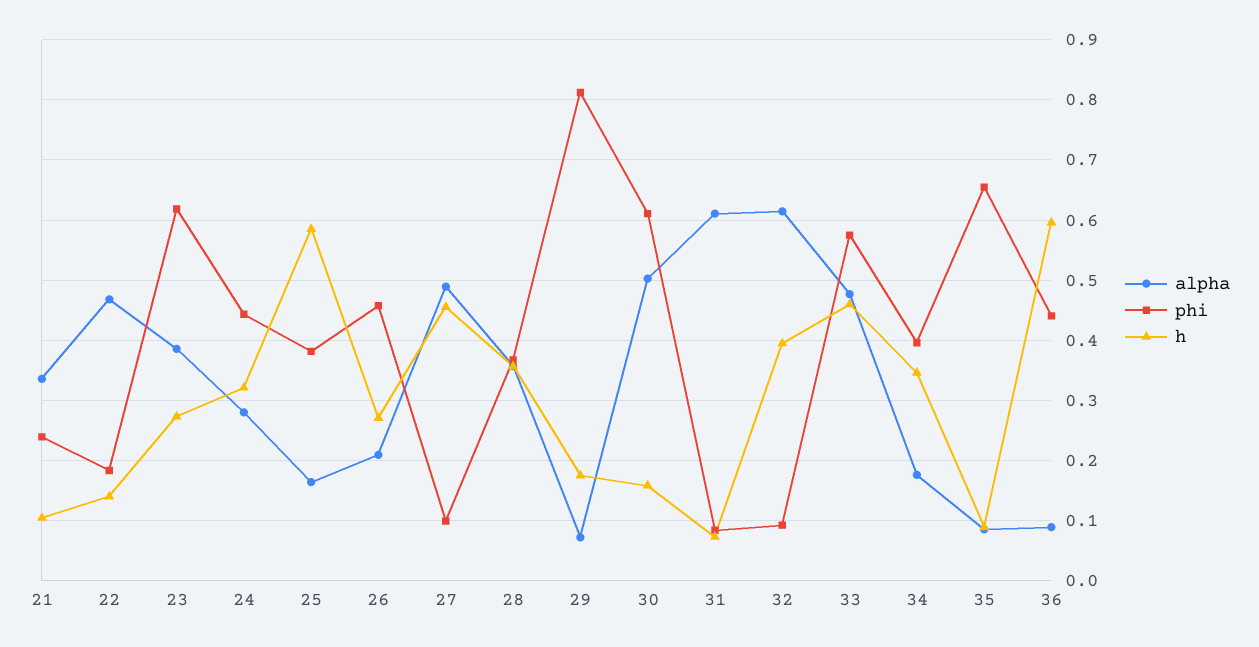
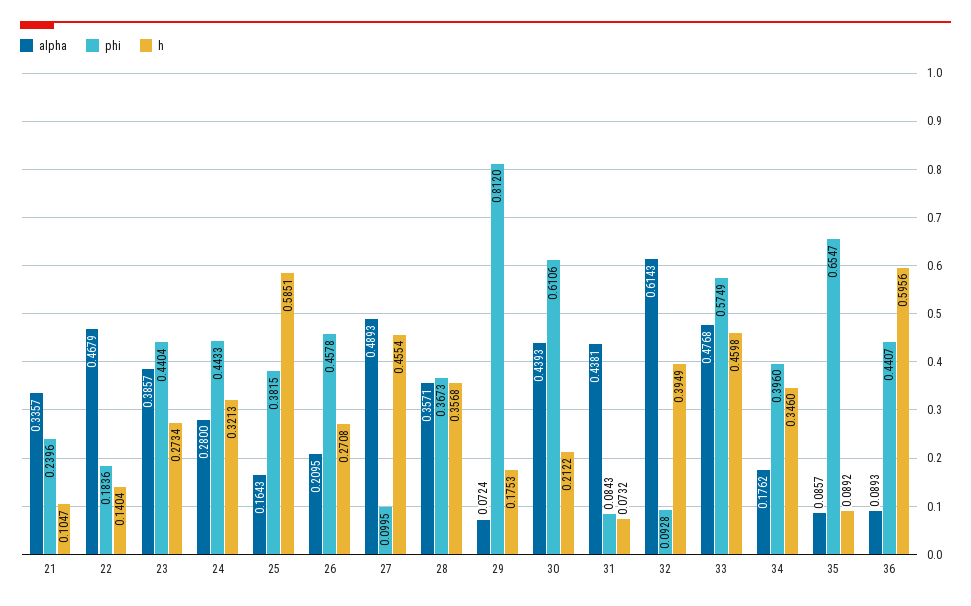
  {
    "alpha": {
      "21": 0.3357,
      "22": 0.4679,
      "23": 0.3857,
      "24": 0.28,
      "25": 0.1643,
      "26": 0.2095,
      "27": 0.4893,
      "28": 0.3571,
      "29": 0.0724,
-     "30": 0.5,
+     "30": 0.4393,
-     "31": 0.61,
+     "31": 0.4381,
      "32": 0.6143,
      "33": 0.4768,
      "34": 0.1762,
      "35": 0.0857,
      "36": 0.0893
    },
    "phi": {
      "21": 0.2396,
      "22": 0.1836,
-     "23": 0.62,
+     "23": 0.4404,
      "24": 0.4433,
      "25": 0.3815,
      "26": 0.4578,
      "27": 0.0995,
      "28": 0.3673,
      "29": 0.812,
      "30": 0.6106,
      "31": 0.0843,
      "32": 0.0928,
      "33": 0.5749,
      "34": 0.396,
      "35": 0.6547,
      "36": 0.4407
    },
    "h": {
      "21": 0.1047,
      "22": 0.1404,
      "23": 0.2734,
      "24": 0.3213,
      "25": 0.5851,
      "26": 0.2708,
      "27": 0.4554,
      "28": 0.3568,
      "29": 0.1753,
-     "30": 0.16,
+     "30": 0.2122,
      "31": 0.0732,
      "32": 0.3949,
      "33": 0.4598,
      "34": 0.346,
      "35": 0.0892,
      "36": 0.5956
    }
  }

